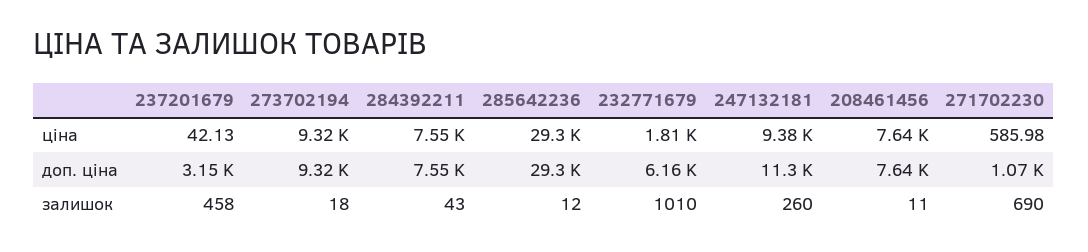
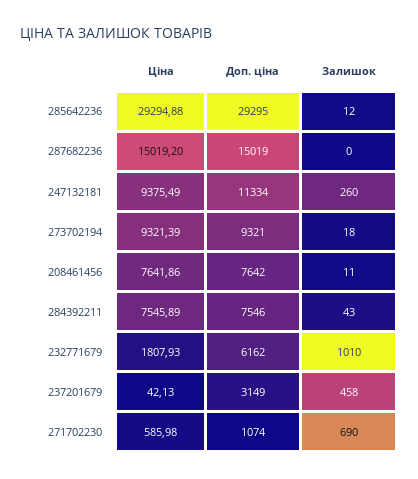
  {
    "237201679": {
      "ціна": 42.13,
      "доп. ціна": 3149,
      "залишок": 458
    },
    "273702194": {
      "ціна": 9321.39,
      "доп. ціна": 9321,
      "залишок": 18
    },
    "284392211": {
      "ціна": 7545.89,
      "доп. ціна": 7546,
      "залишок": 43
    },
    "285642236": {
      "ціна": 29294.88,
      "доп. ціна": 29295,
      "залишок": 12
    },
    "232771679": {
      "ціна": 1807.93,
      "доп. ціна": 6162,
      "залишок": 1010
    },
    "247132181": {
      "ціна": 9375.49,
      "доп. ціна": 11334,
      "залишок": 260
    },
    "208461456": {
      "ціна": 7641.86,
      "доп. ціна": 7642,
      "залишок": 11
    },
    "271702230": {
      "ціна": 585.98,
      "доп. ціна": 1074,
      "залишок": 690
-   }
+   },
+   "287682236": {
+     "ціна": 15019.2,
+     "доп. ціна": 15019,
+     "залишок": 0
+   }
  }

